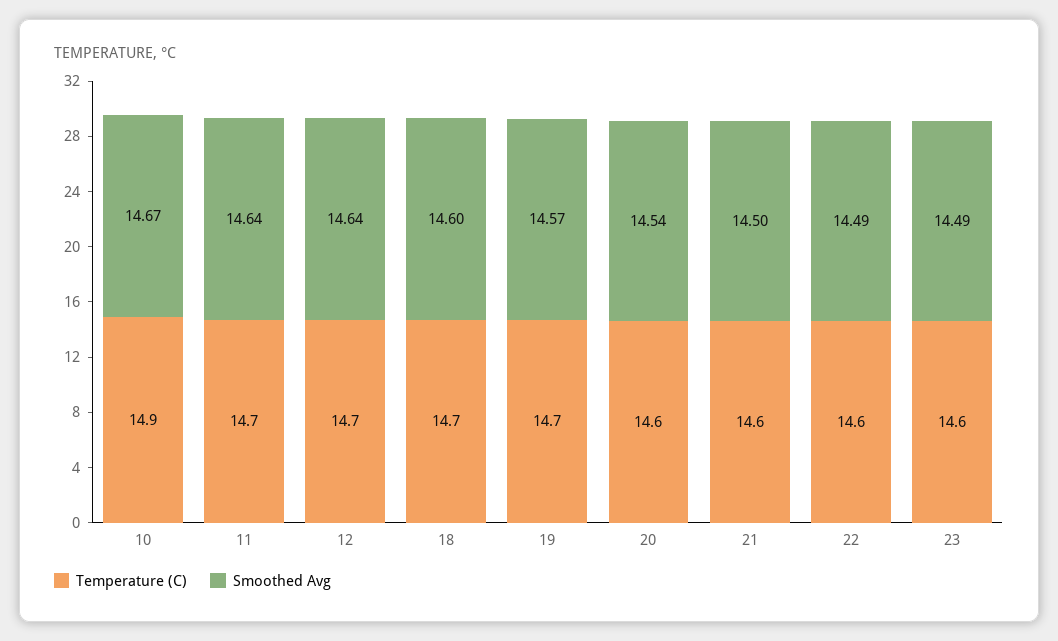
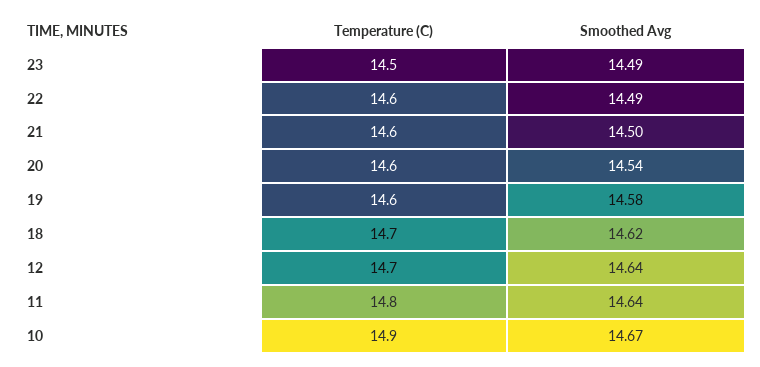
  {
    "Temperature (C)": {
      "10": 14.9,
-     "11": 14.7,
+     "11": 14.8,
      "12": 14.7,
      "18": 14.7,
-     "19": 14.7,
+     "19": 14.6,
      "20": 14.6,
      "21": 14.6,
      "22": 14.6,
-     "23": 14.6
+     "23": 14.5
    },
    "Smoothed Avg": {
      "10": 14.67,
      "11": 14.64,
      "12": 14.64,
-     "18": 14.6,
+     "18": 14.62,
-     "19": 14.57,
+     "19": 14.58,
      "20": 14.54,
      "21": 14.5,
      "22": 14.49,
      "23": 14.49
    }
  }

